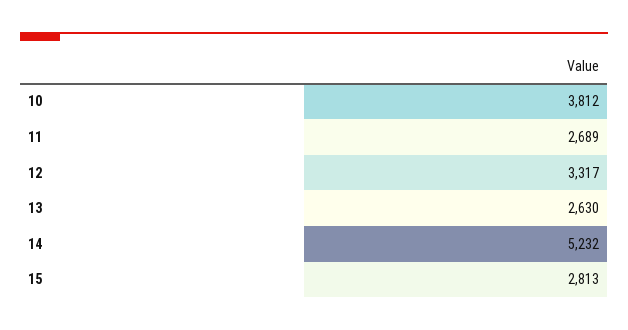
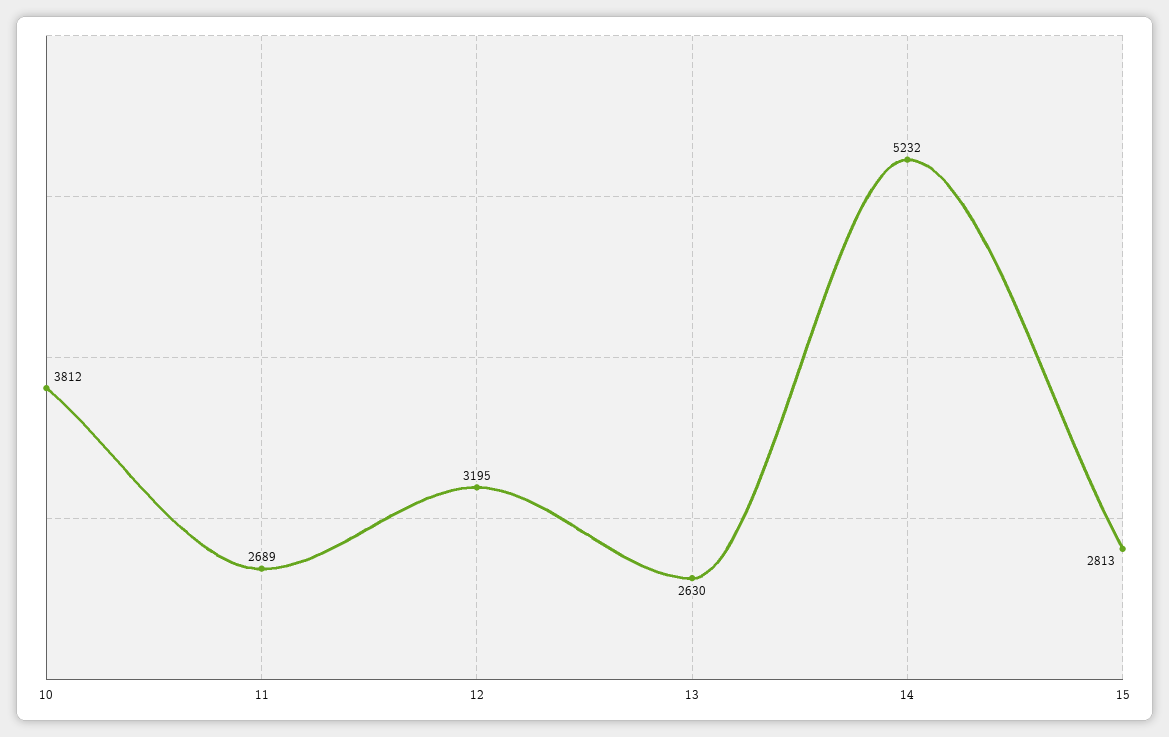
  {
    "10": 3812,
    "11": 2689,
-   "12": 3317,
+   "12": 3195,
    "13": 2630,
    "14": 5232,
    "15": 2813
  }

